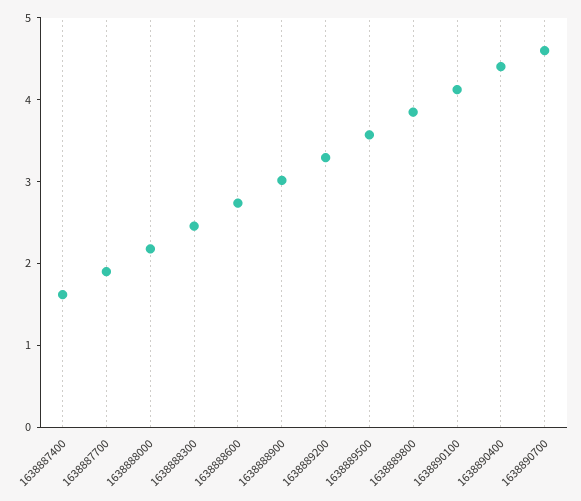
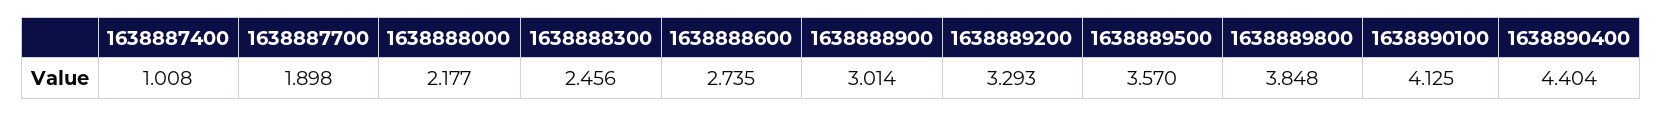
  {
-   "1638887400": 1.6,
+   "1638887400": 1.008,
    "1638887700": 1.898,
    "1638888000": 2.177,
    "1638888300": 2.456,
    "1638888600": 2.735,
    "1638888900": 3.014,
    "1638889200": 3.293,
    "1638889500": 3.57,
    "1638889800": 3.848,
    "1638890100": 4.125,
-   "1638890400": 4.404,
+   "1638890400": 4.404
-   "1638890700": 4.6
  }

